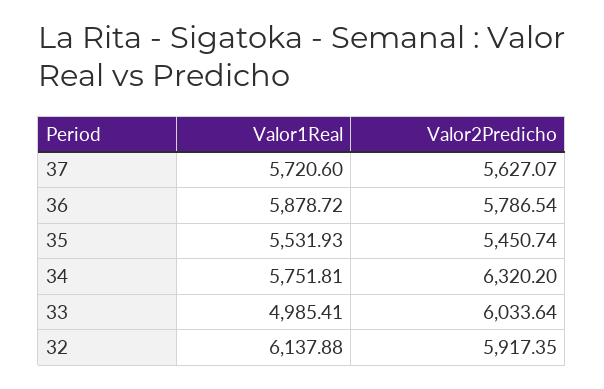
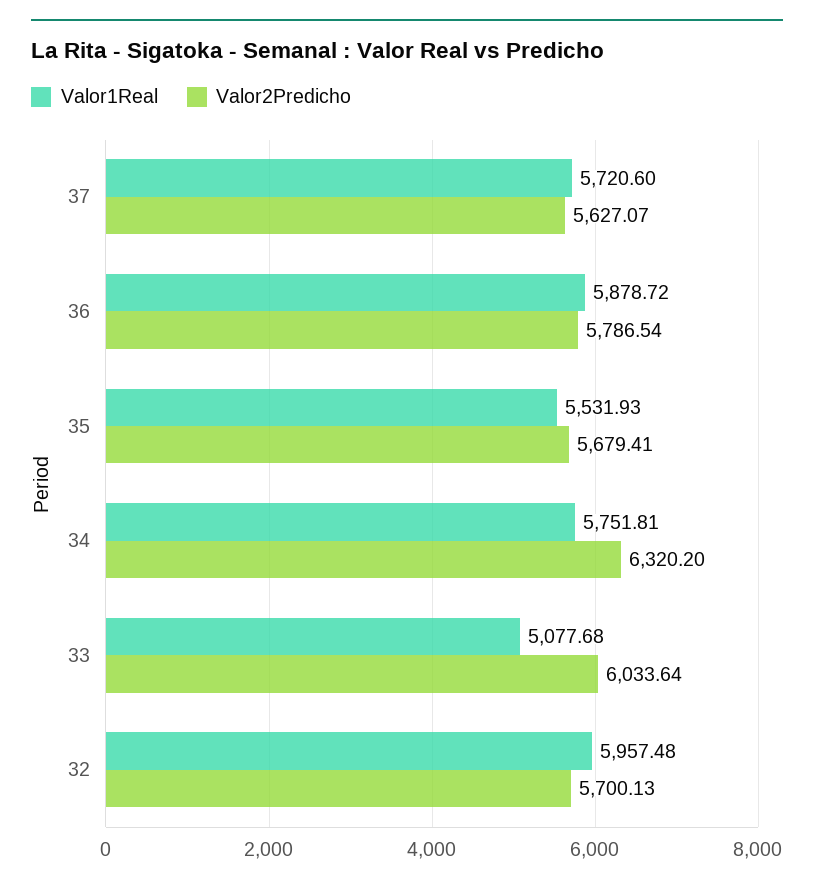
  {
    "Valor1Real": {
      "37": 5720.6,
      "36": 5878.72,
      "35": 5531.93,
      "34": 5751.81,
-     "33": 4985.41,
+     "33": 5077.68,
-     "32": 6137.88
+     "32": 5957.48
    },
    "Valor2Predicho": {
      "37": 5627.07,
      "36": 5786.54,
-     "35": 5450.74,
+     "35": 5679.41,
      "34": 6320.2,
      "33": 6033.64,
-     "32": 5917.35
+     "32": 5700.13
    }
  }

